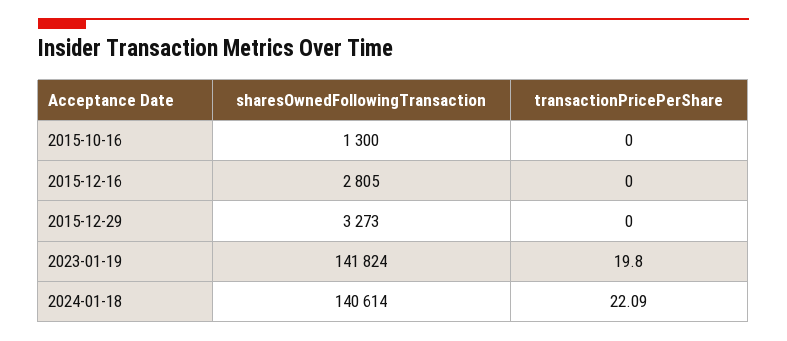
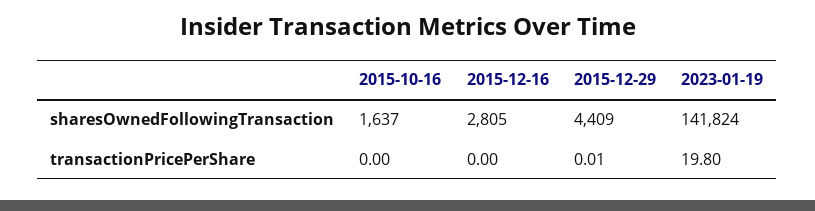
  {
    "sharesOwnedFollowingTransaction": {
-     "2015-10-16": 1300,
+     "2015-10-16": 1637,
      "2015-12-16": 2805,
-     "2015-12-29": 3273,
+     "2015-12-29": 4409,
-     "2023-01-19": 141824,
+     "2023-01-19": 141824
-     "2024-01-18": 140614
    },
    "transactionPricePerShare": {
      "2015-10-16": 0,
      "2015-12-16": 0,
-     "2015-12-29": 0,
+     "2015-12-29": 0.01,
-     "2023-01-19": 19.8,
+     "2023-01-19": 19.8
-     "2024-01-18": 22.09
    }
  }

